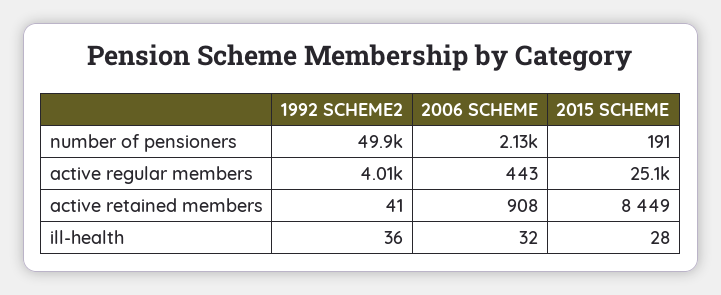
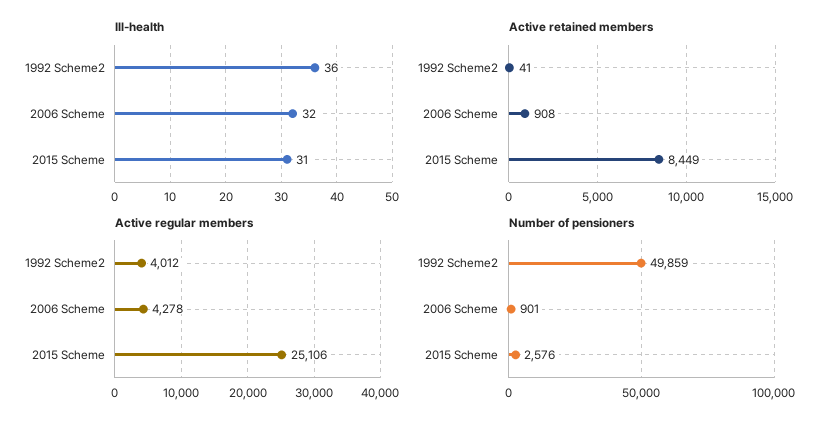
  {
    "number of pensioners": {
      "1992 SCHEME2": 49859,
-     "2006 SCHEME": 2130,
+     "2006 SCHEME": 901,
-     "2015 SCHEME": 191
+     "2015 SCHEME": 2576
    },
    "active regular members": {
      "1992 SCHEME2": 4012,
-     "2006 SCHEME": 443,
+     "2006 SCHEME": 4278,
      "2015 SCHEME": 25106
    },
    "active retained members": {
      "1992 SCHEME2": 41,
      "2006 SCHEME": 908,
      "2015 SCHEME": 8449
    },
    "ill-health": {
      "1992 SCHEME2": 36,
      "2006 SCHEME": 32,
-     "2015 SCHEME": 28
+     "2015 SCHEME": 31
    }
  }

